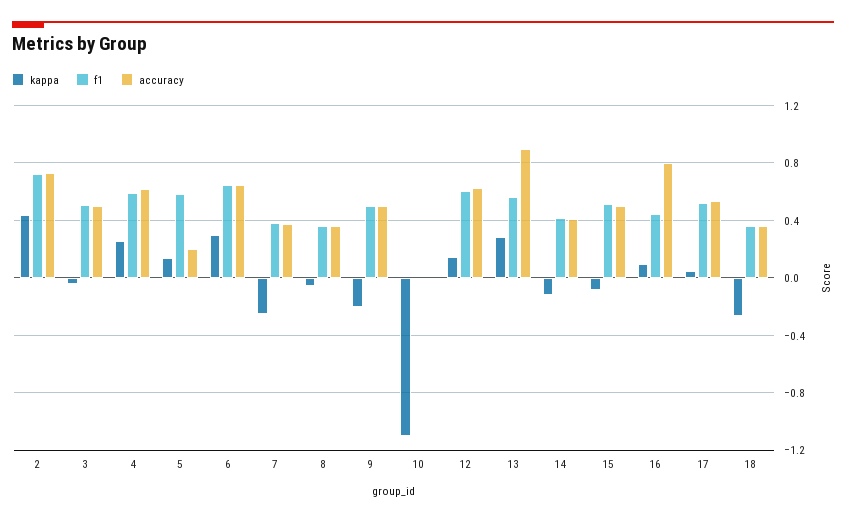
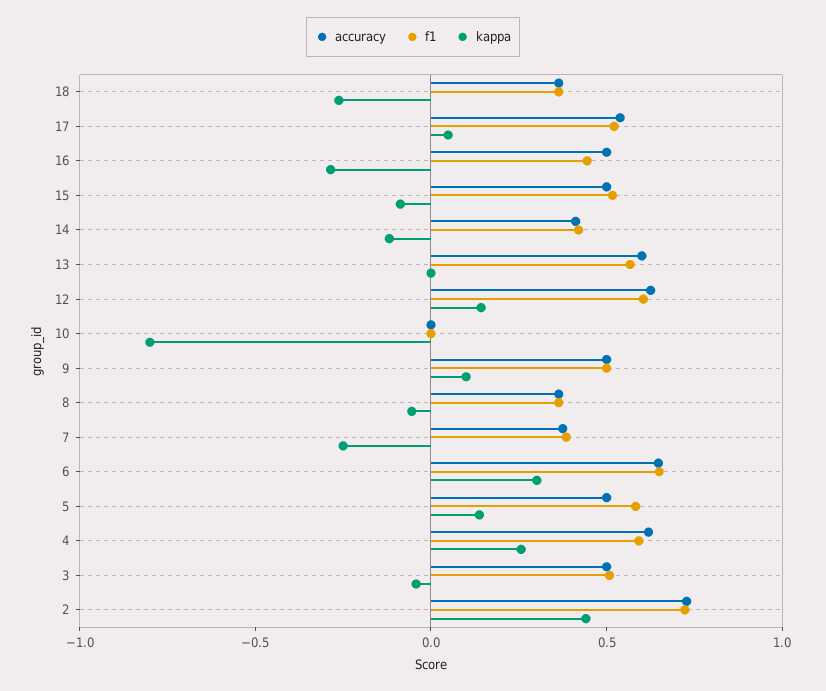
  {
    "kappa": {
      "2": 0.45,
      "3": -0.05,
      "4": 0.25,
      "5": 0.15,
      "6": 0.3,
      "7": -0.25,
      "8": -0.05,
-     "9": -0.2,
+     "9": 0.1,
-     "10": -1.1,
+     "10": -0.8,
      "12": 0.15,
-     "13": 0.3,
+     "13": 0,
      "14": -0.1,
      "15": -0.1,
-     "16": 0.1,
+     "16": -0.3,
      "17": 0.05,
      "18": -0.25
    },
    "f1": {
      "2": 0.7,
      "3": 0.5,
      "4": 0.6,
      "5": 0.6,
      "6": 0.65,
      "7": 0.4,
      "8": 0.35,
      "9": 0.5,
      "10": 0,
      "12": 0.6,
      "13": 0.55,
      "14": 0.4,
      "15": 0.5,
      "16": 0.45,
      "17": 0.5,
      "18": 0.35
    },
    "accuracy": {
      "2": 0.75,
      "3": 0.5,
      "4": 0.6,
-     "5": 0.2,
+     "5": 0.5,
      "6": 0.65,
      "7": 0.4,
      "8": 0.35,
      "9": 0.5,
      "10": 0,
      "12": 0.65,
-     "13": 0.9,
+     "13": 0.6,
      "14": 0.4,
      "15": 0.5,
-     "16": 0.8,
+     "16": 0.5,
      "17": 0.55,
      "18": 0.35
    }
  }

